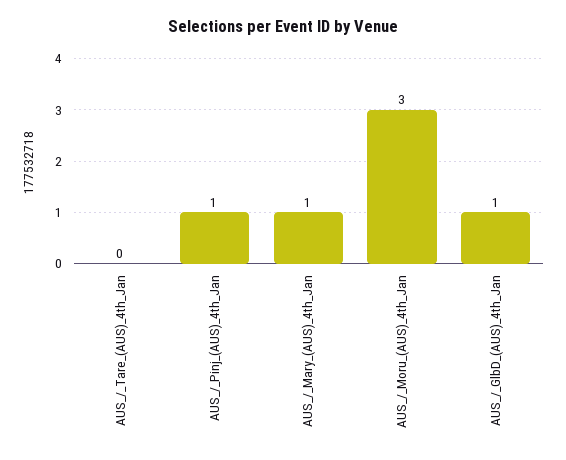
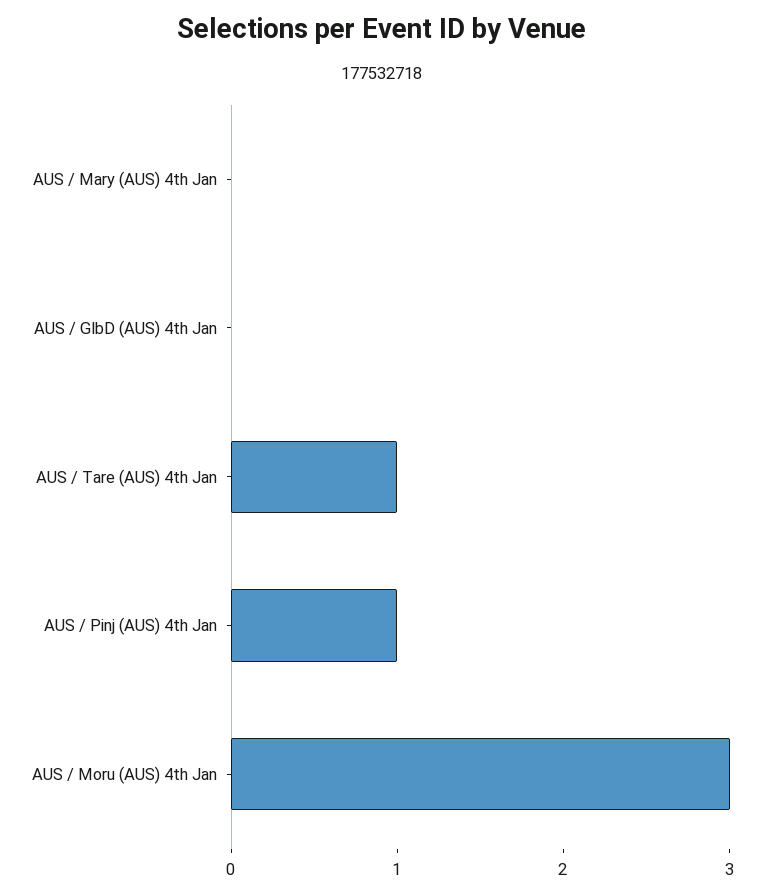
  {
-   "AUS_/_Tare_(AUS)_4th_Jan": 0,
+   "AUS_/_Tare_(AUS)_4th_Jan": 1,
    "AUS_/_Pinj_(AUS)_4th_Jan": 1,
-   "AUS_/_Mary_(AUS)_4th_Jan": 1,
+   "AUS_/_Mary_(AUS)_4th_Jan": 0,
    "AUS_/_Moru_(AUS)_4th_Jan": 3,
-   "AUS_/_GlbD_(AUS)_4th_Jan": 1
+   "AUS_/_GlbD_(AUS)_4th_Jan": 0
  }

